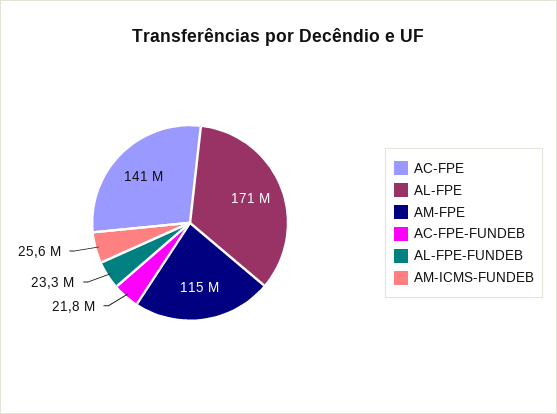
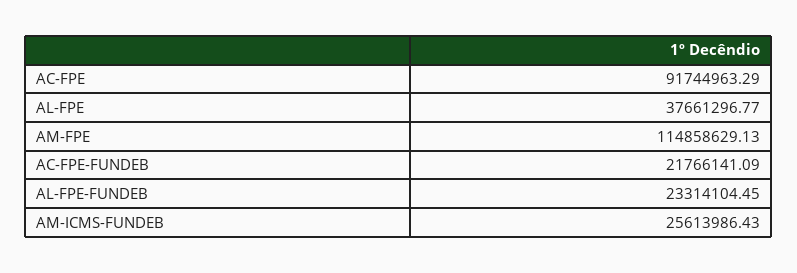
  {
-   "AC-FPE": 141000000,
+   "AC-FPE": 91744963.29,
-   "AL-FPE": 171000000,
+   "AL-FPE": 37661296.77,
    "AM-FPE": 114858629.13,
    "AC-FPE-FUNDEB": 21766141.09,
    "AL-FPE-FUNDEB": 23314104.45,
    "AM-ICMS-FUNDEB": 25613986.43
  }

